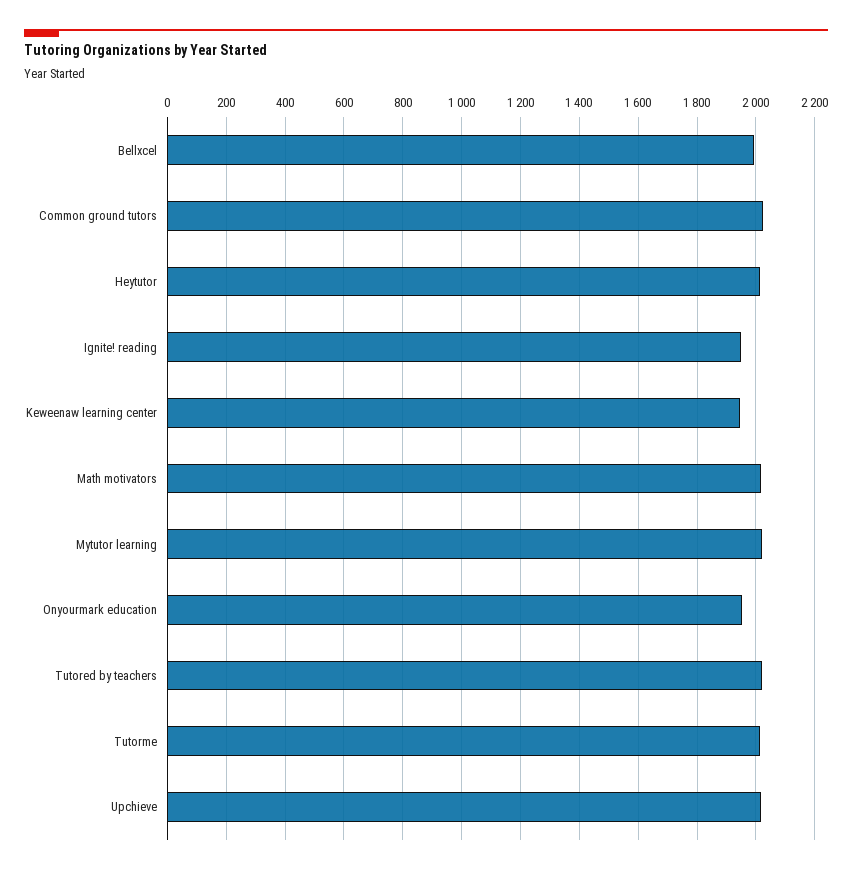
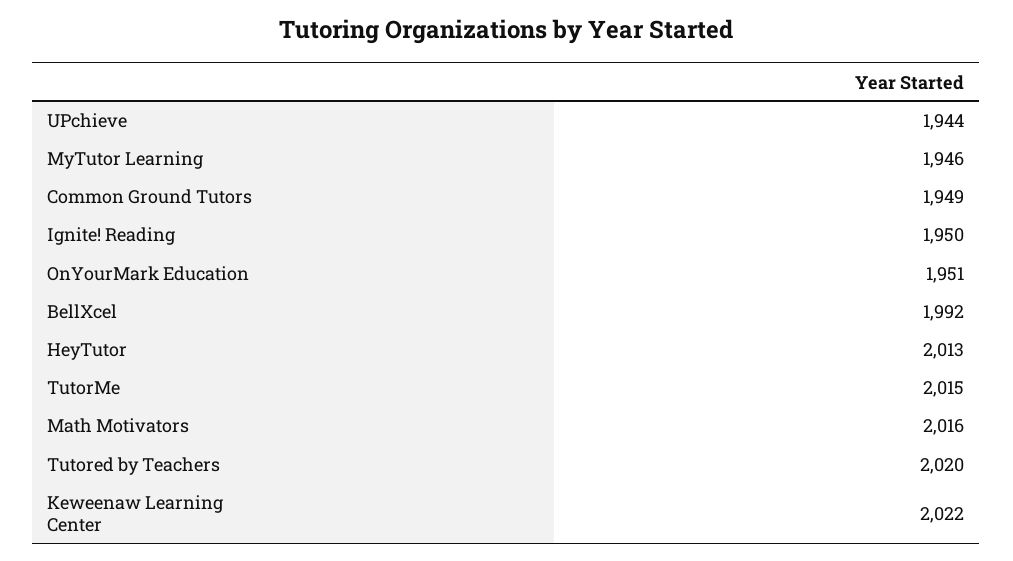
  {
    "Bellxcel": 1992,
-   "Common ground tutors": 2025,
+   "Common ground tutors": 1949,
    "Heytutor": 2013,
    "Ignite! reading": 1950,
-   "Keweenaw learning center": 1950,
+   "Keweenaw learning center": 2022,
    "Math motivators": 2016,
-   "Mytutor learning": 2025,
+   "Mytutor learning": 1946,
    "Onyourmark education": 1951,
    "Tutored by teachers": 2020,
    "Tutorme": 2015,
-   "Upchieve": 2025
+   "Upchieve": 1944
  }

